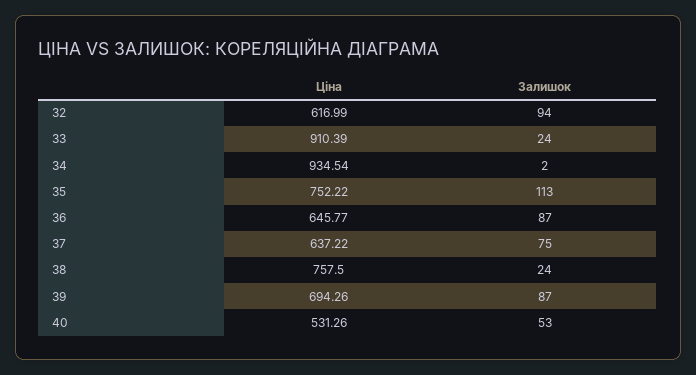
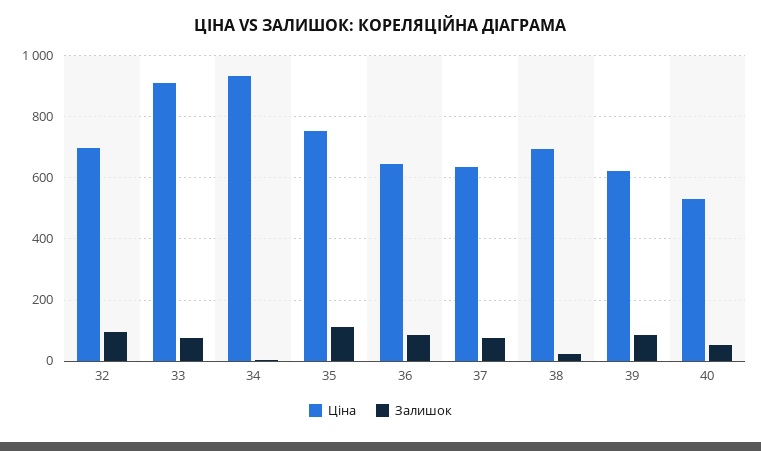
  {
    "Ціна": {
-     "32": 616.99,
+     "32": 700,
      "33": 910.39,
      "34": 934.54,
      "35": 752.22,
      "36": 645.77,
      "37": 637.22,
-     "38": 757.5,
+     "38": 700,
-     "39": 694.26,
+     "39": 620,
      "40": 531.26
    },
    "Залишок": {
      "32": 94,
-     "33": 24,
+     "33": 80,
      "34": 2,
      "35": 113,
      "36": 87,
      "37": 75,
      "38": 24,
      "39": 87,
      "40": 53
    }
  }

